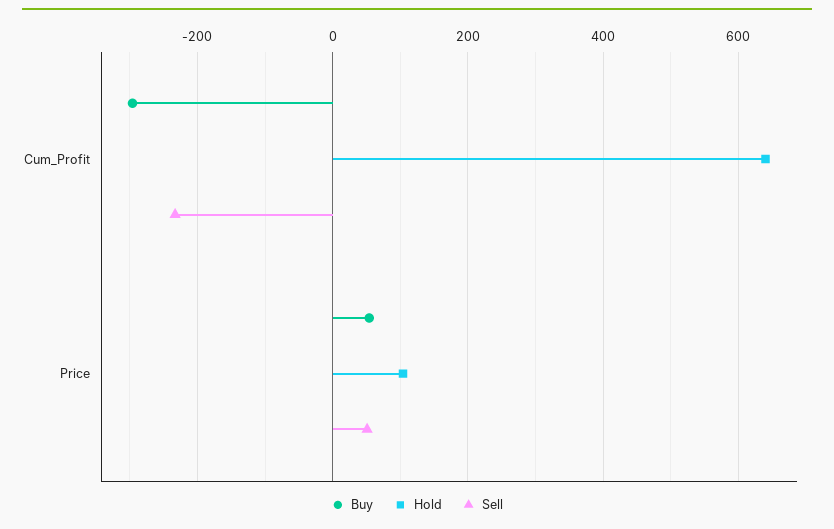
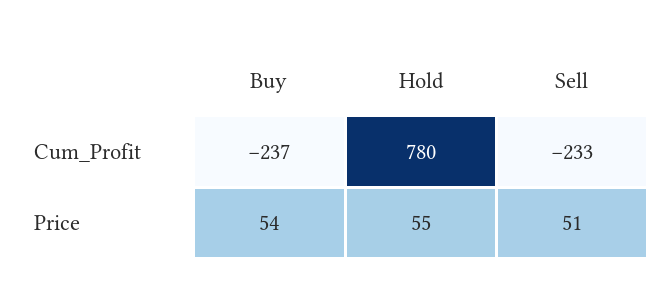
  {
    "Buy": {
-     "Cum_Profit": -300,
+     "Cum_Profit": -237,
      "Price": 54
    },
    "Hold": {
-     "Cum_Profit": 640,
+     "Cum_Profit": 780,
-     "Price": 100
+     "Price": 55
    },
    "Sell": {
      "Cum_Profit": -233,
      "Price": 51
    }
  }

